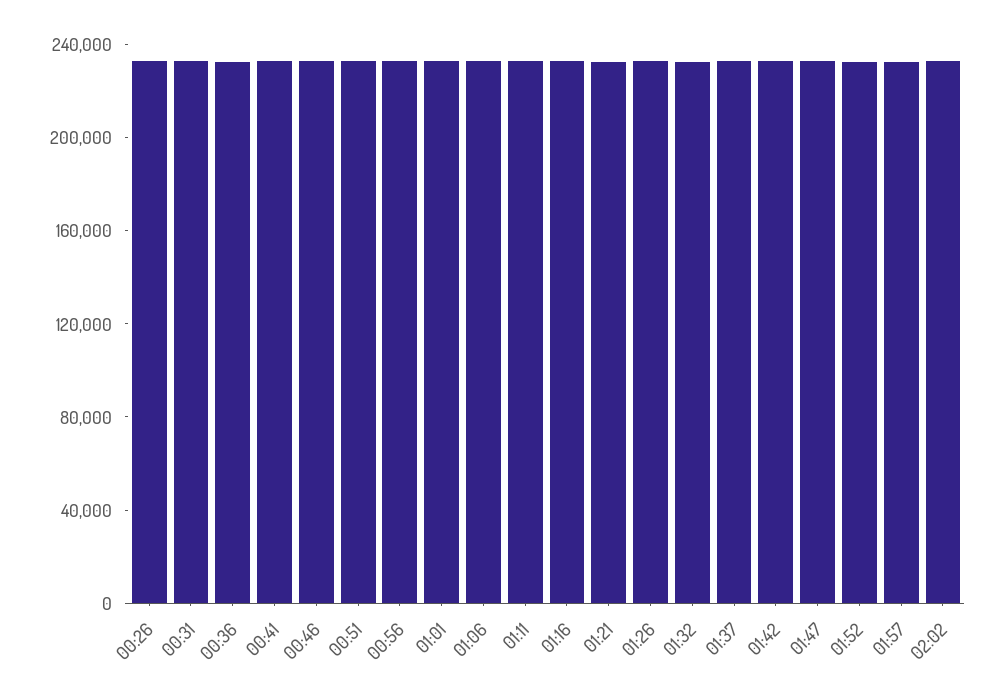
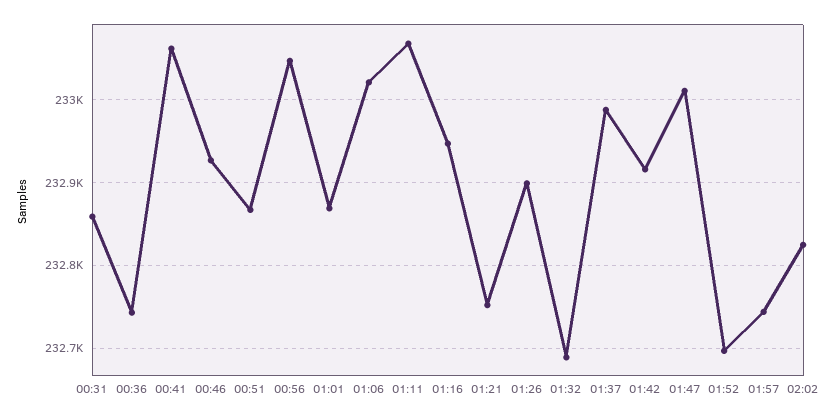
  {
-   "00:26": 230000,
    "00:31": 232860,
    "00:36": 232740,
    "00:41": 233060,
    "00:46": 232930,
    "00:51": 232870,
    "00:56": 233050,
    "01:01": 232870,
    "01:06": 233020,
    "01:11": 233070,
    "01:16": 232950,
    "01:21": 232750,
    "01:26": 232900,
    "01:32": 232690,
    "01:37": 232990,
    "01:42": 232920,
    "01:47": 233010,
    "01:52": 232700,
    "01:57": 232740,
    "02:02": 232830
  }

